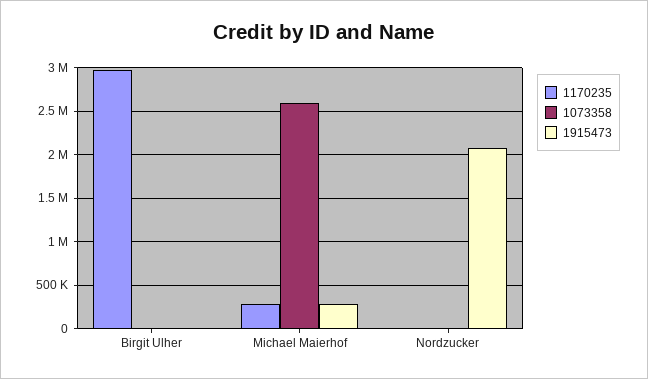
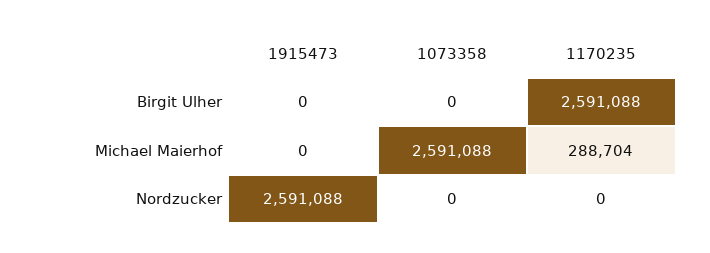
  {
    "1170235": {
-     "Birgit Ulher": 3000000,
+     "Birgit Ulher": 2591088,
      "Michael Maierhof": 288704,
      "Nordzucker": 0
    },
    "1073358": {
      "Birgit Ulher": 0,
      "Michael Maierhof": 2591088,
      "Nordzucker": 0
    },
    "1915473": {
      "Birgit Ulher": 0,
-     "Michael Maierhof": 300000,
+     "Michael Maierhof": 0,
-     "Nordzucker": 2100000
+     "Nordzucker": 2591088
    }
  }

